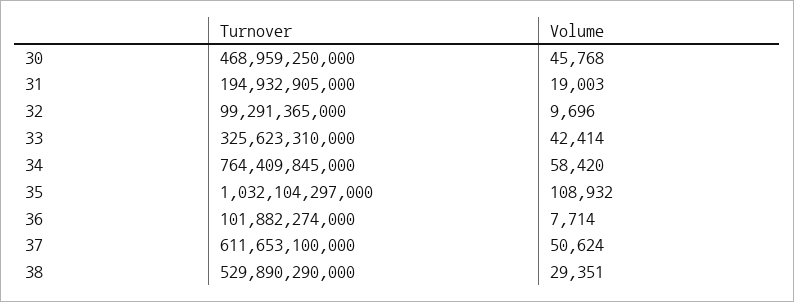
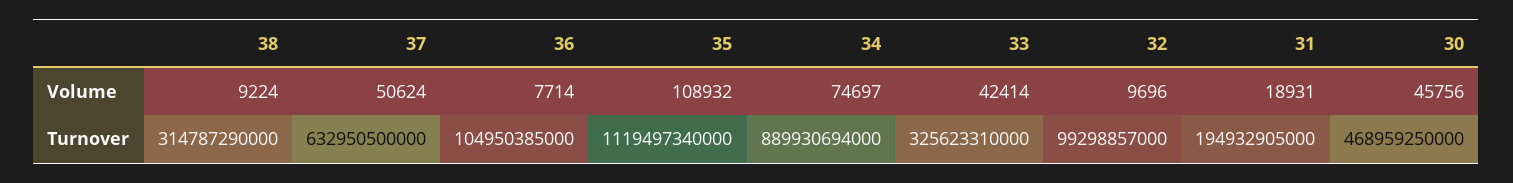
  {
    "Turnover": {
      "30": 468959250000,
      "31": 194932905000,
-     "32": 99291365000,
+     "32": 99298857000,
      "33": 325623310000,
-     "34": 764409845000,
+     "34": 889930694000,
-     "35": 1032104297000,
+     "35": 1119497340000,
-     "36": 101882274000,
+     "36": 104950385000,
-     "37": 611653100000,
+     "37": 632950500000,
-     "38": 529890290000
+     "38": 314787290000
    },
    "Volume": {
-     "30": 45768,
+     "30": 45756,
-     "31": 19003,
+     "31": 18931,
      "32": 9696,
      "33": 42414,
-     "34": 58420,
+     "34": 74697,
      "35": 108932,
      "36": 7714,
      "37": 50624,
-     "38": 29351
+     "38": 9224
    }
  }

